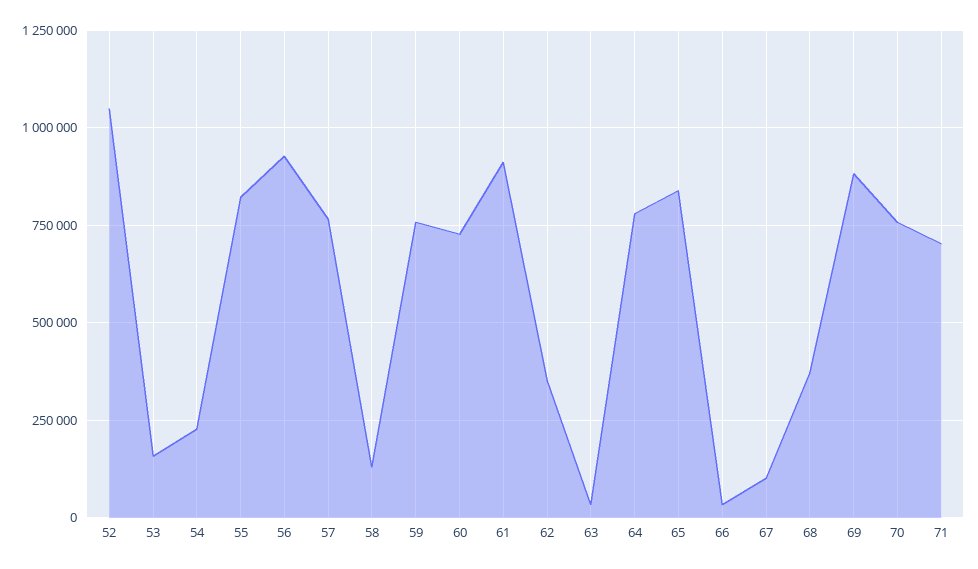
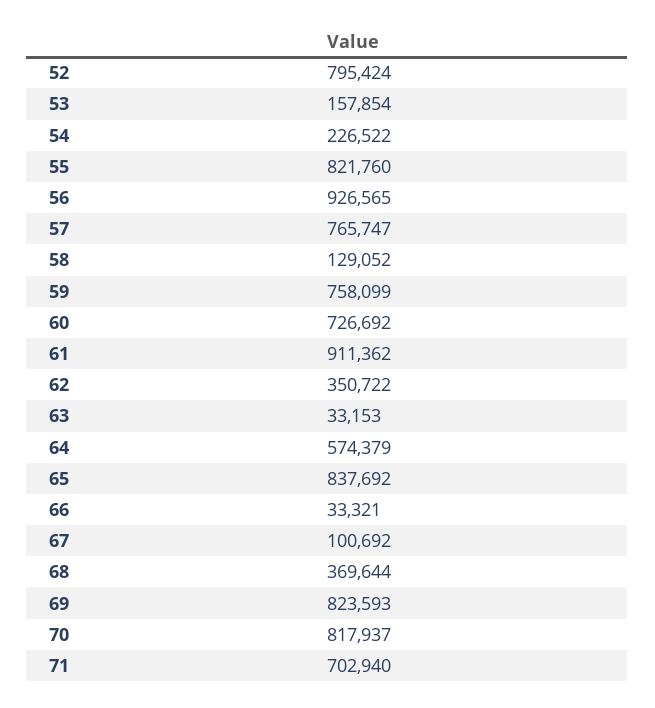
  {
-   "52": 1050000,
+   "52": 795424,
    "53": 157854,
    "54": 226522,
    "55": 821760,
    "56": 926565,
    "57": 765747,
    "58": 129052,
    "59": 758099,
    "60": 726692,
    "61": 911362,
    "62": 350722,
    "63": 33153,
-   "64": 775000,
+   "64": 574379,
    "65": 837692,
    "66": 33321,
    "67": 100692,
    "68": 369644,
-   "69": 875000,
+   "69": 823593,
-   "70": 750000,
+   "70": 817937,
    "71": 702940
  }

